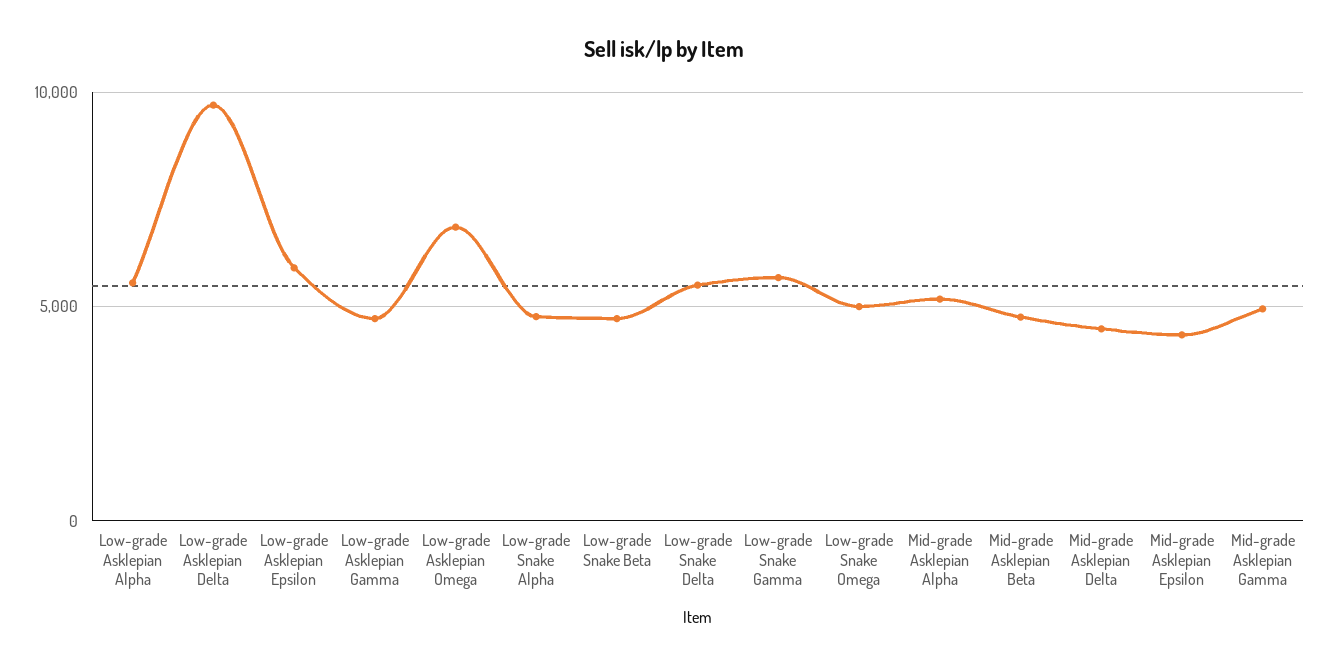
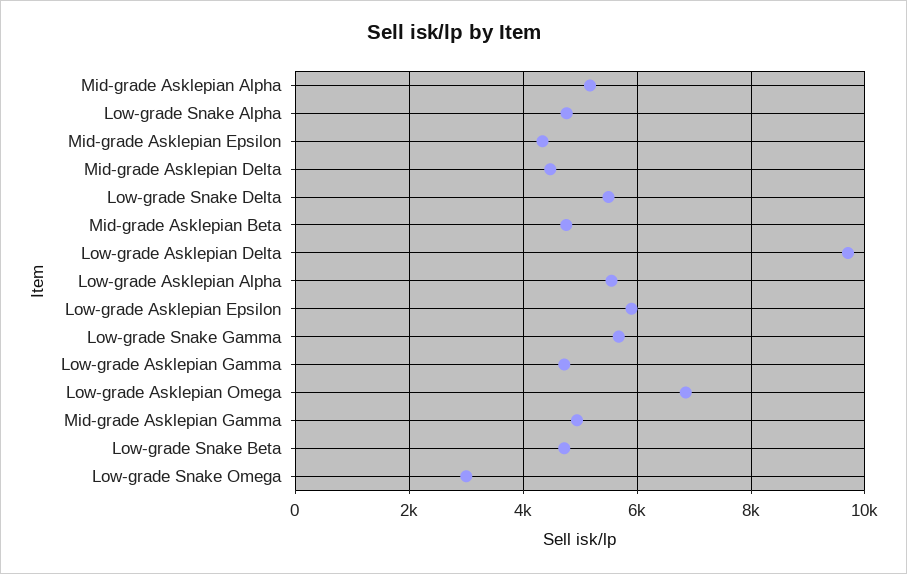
  {
    "Low-grade Asklepian Alpha": 5600,
    "Low-grade Asklepian Delta": 9800,
    "Low-grade Asklepian Epsilon": 6000,
    "Low-grade Asklepian Gamma": 4800,
    "Low-grade Asklepian Omega": 6800,
    "Low-grade Snake Alpha": 4800,
    "Low-grade Snake Beta": 4800,
    "Low-grade Snake Delta": 5600,
    "Low-grade Snake Gamma": 5600,
-   "Low-grade Snake Omega": 5000,
+   "Low-grade Snake Omega": 3000,
    "Mid-grade Asklepian Alpha": 5200,
    "Mid-grade Asklepian Beta": 4800,
    "Mid-grade Asklepian Delta": 4400,
    "Mid-grade Asklepian Epsilon": 4400,
    "Mid-grade Asklepian Gamma": 5000
  }

